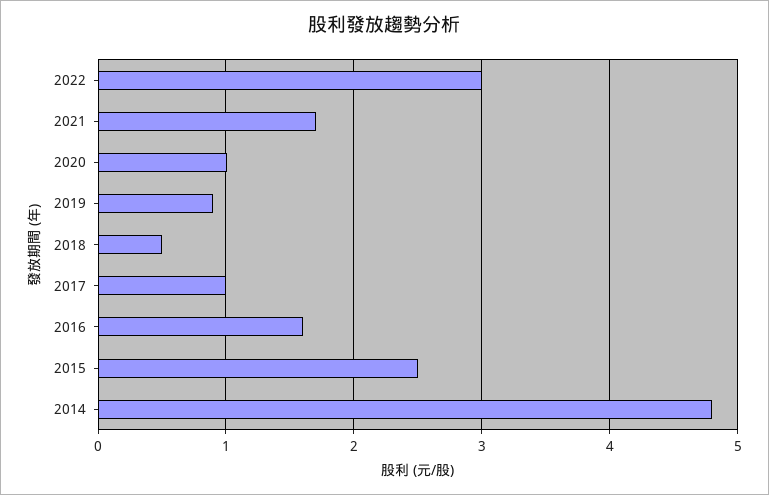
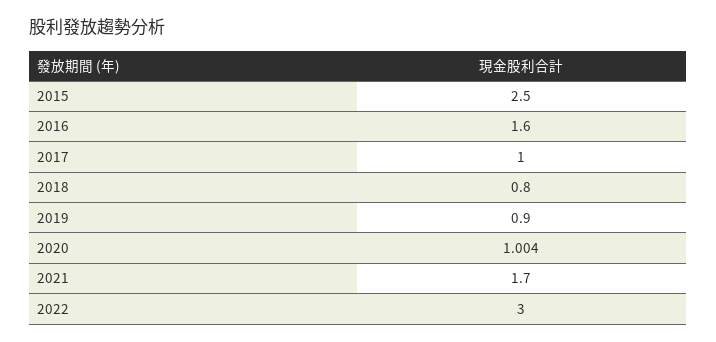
  {
    "2022": 3,
    "2021": 1.7,
    "2020": 1.004,
    "2019": 0.9,
-   "2018": 0.5,
+   "2018": 0.8,
    "2017": 1,
    "2016": 1.6,
-   "2015": 2.5,
+   "2015": 2.5
-   "2014": 4.8
  }

